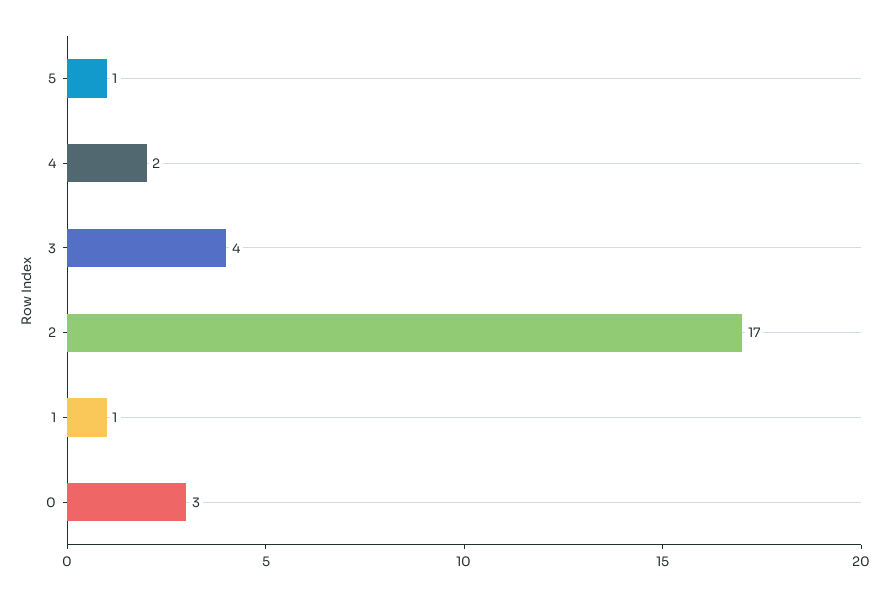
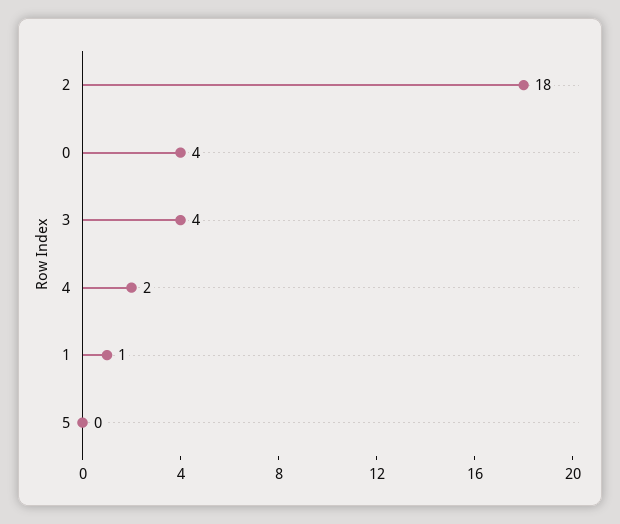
  {
-   "5": 1,
+   "5": 0,
    "4": 2,
    "3": 4,
-   "2": 17,
+   "2": 18,
    "1": 1,
-   "0": 3
+   "0": 4
  }

